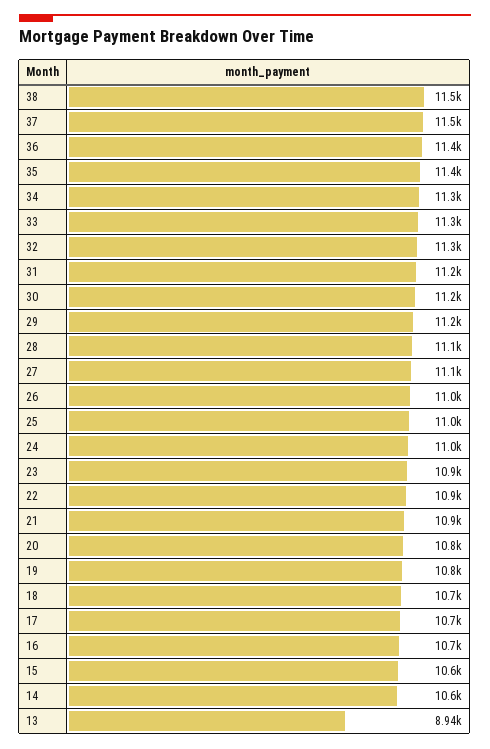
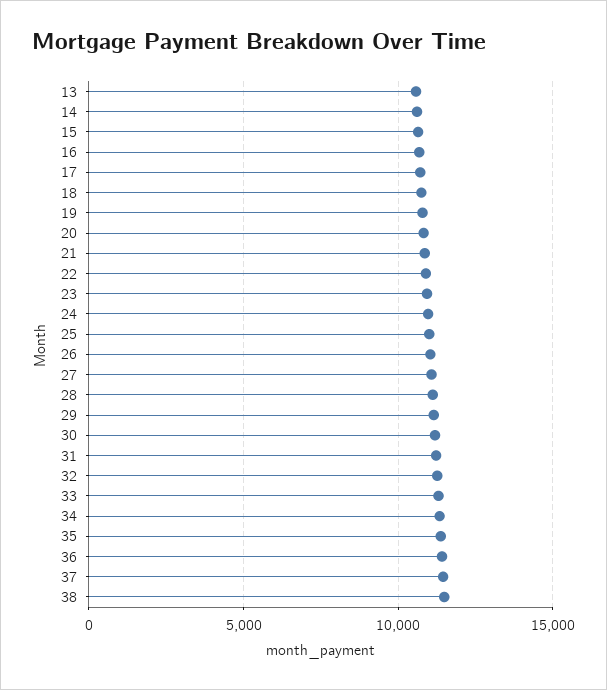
  {
    "38": 11500,
    "37": 11500,
    "36": 11400,
    "35": 11400,
    "34": 11300,
    "33": 11300,
    "32": 11300,
    "31": 11200,
    "30": 11200,
    "29": 11200,
    "28": 11100,
    "27": 11100,
    "26": 11000,
    "25": 11000,
    "24": 11000,
    "23": 10900,
    "22": 10900,
    "21": 10900,
    "20": 10800,
    "19": 10800,
    "18": 10700,
    "17": 10700,
    "16": 10700,
    "15": 10600,
    "14": 10600,
-   "13": 8940
+   "13": 10500
  }

